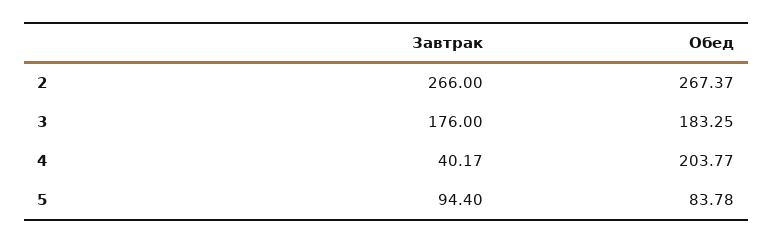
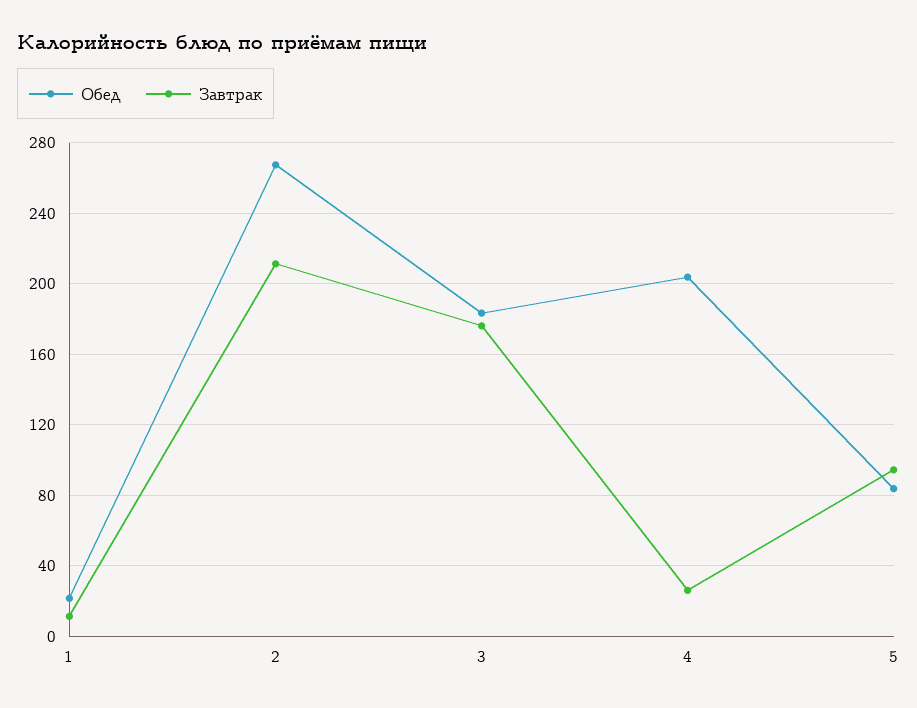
  {
    "Завтрак": {
-     "2": 266,
+     "2": 210,
      "3": 176,
-     "4": 40.17,
+     "4": 25,
-     "5": 94.4
+     "5": 94.4,
+     "1": 10
    },
    "Обед": {
      "2": 267.37,
      "3": 183.25,
      "4": 203.77,
-     "5": 83.78
+     "5": 83.78,
+     "1": 20
    }
  }

